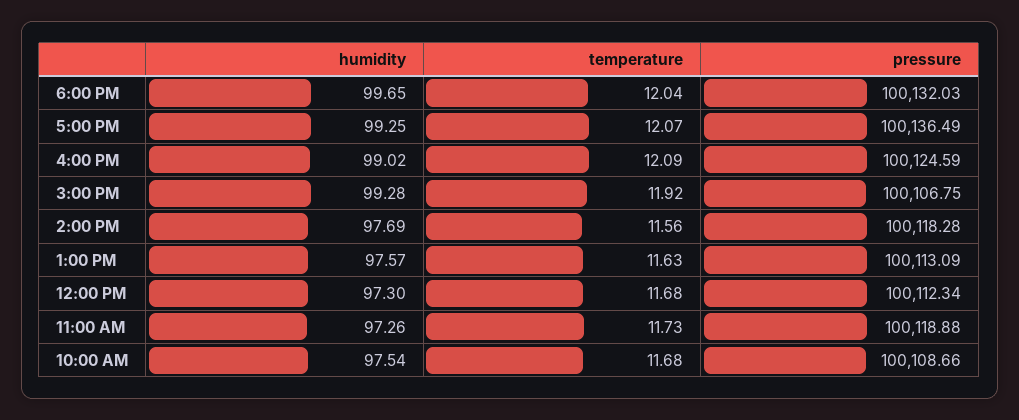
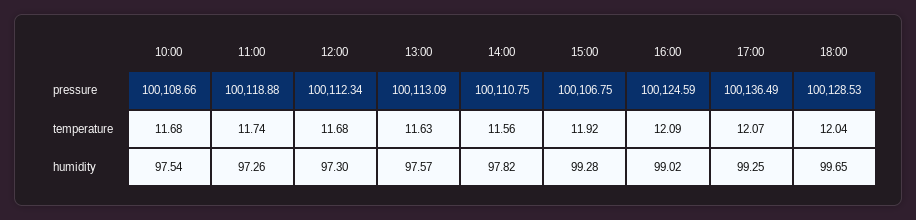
  {
    "humidity": {
      "6:00 PM": 99.65,
      "5:00 PM": 99.25,
      "4:00 PM": 99.02,
      "3:00 PM": 99.28,
-     "2:00 PM": 97.69,
+     "2:00 PM": 97.82,
      "1:00 PM": 97.57,
      "12:00 PM": 97.3,
      "11:00 AM": 97.26,
      "10:00 AM": 97.54
    },
    "temperature": {
      "6:00 PM": 12.04,
      "5:00 PM": 12.07,
      "4:00 PM": 12.09,
      "3:00 PM": 11.92,
      "2:00 PM": 11.56,
      "1:00 PM": 11.63,
      "12:00 PM": 11.68,
-     "11:00 AM": 11.73,
+     "11:00 AM": 11.74,
      "10:00 AM": 11.68
    },
    "pressure": {
-     "6:00 PM": 100132.03,
+     "6:00 PM": 100128.53,
      "5:00 PM": 100136.49,
      "4:00 PM": 100124.59,
      "3:00 PM": 100106.75,
-     "2:00 PM": 100118.28,
+     "2:00 PM": 100110.75,
      "1:00 PM": 100113.09,
      "12:00 PM": 100112.34,
      "11:00 AM": 100118.88,
      "10:00 AM": 100108.66
    }
  }

